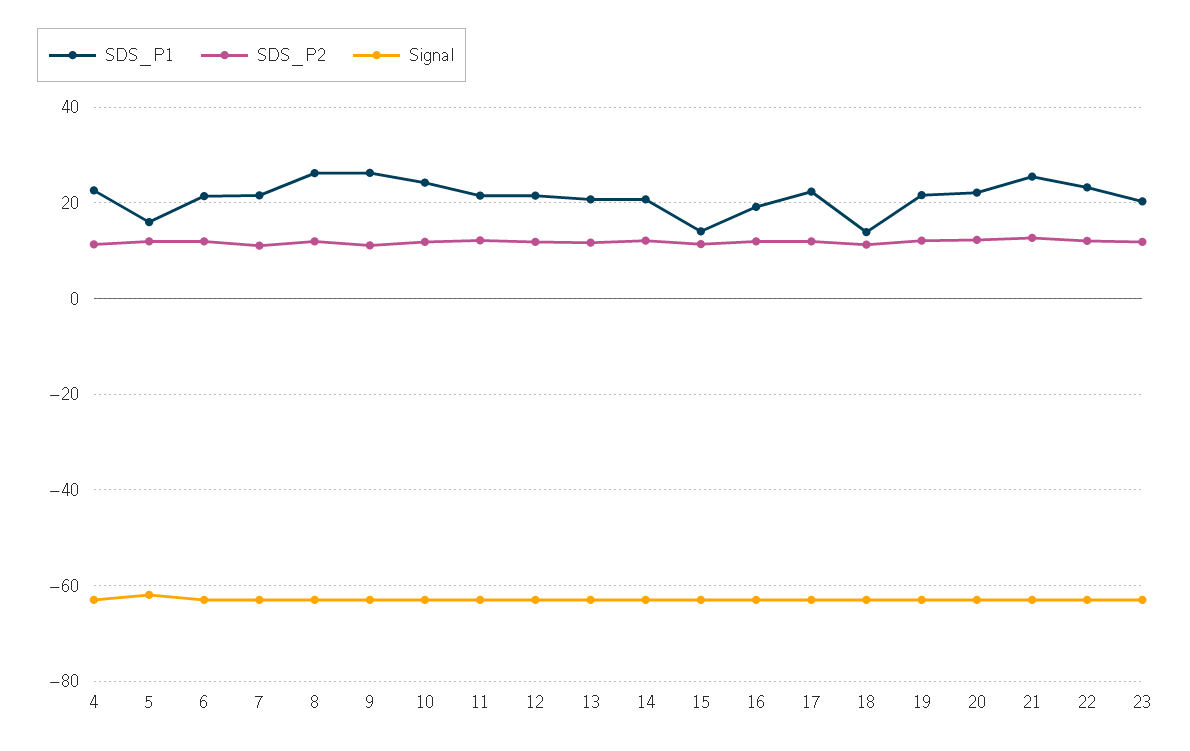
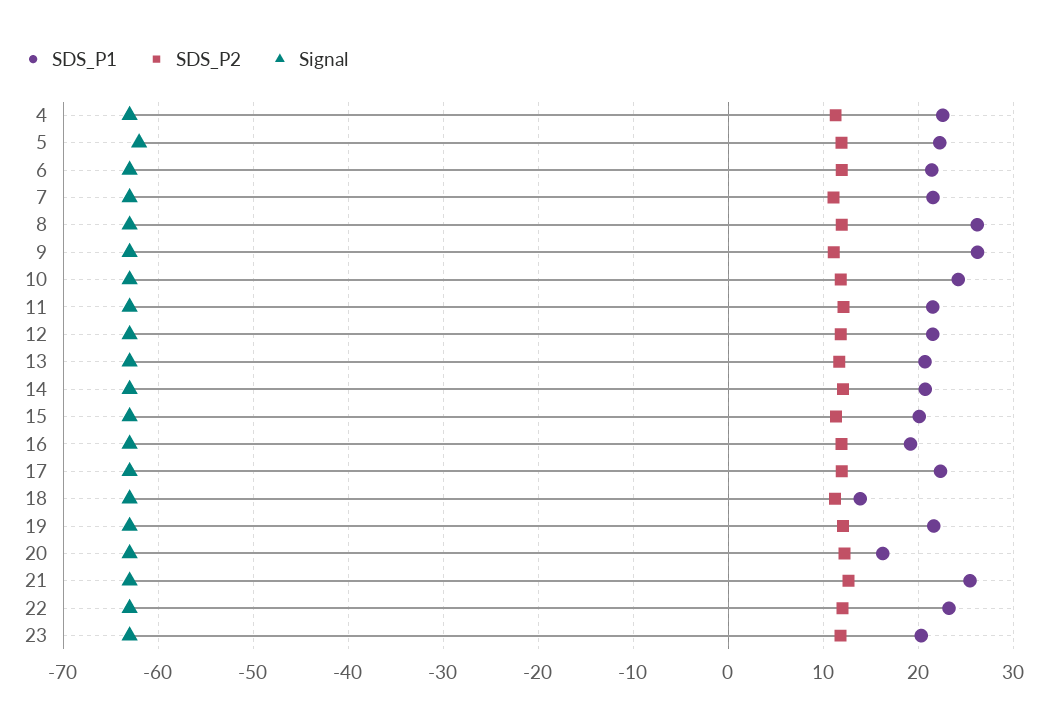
  {
    "SDS_P1": {
      "4": 23,
-     "5": 16,
+     "5": 22,
      "6": 21,
      "7": 22,
      "8": 26,
      "9": 26,
      "10": 24,
      "11": 22,
      "12": 22,
      "13": 21,
      "14": 21,
-     "15": 14,
+     "15": 20,
      "16": 19,
      "17": 22,
      "18": 14,
      "19": 22,
-     "20": 22,
+     "20": 16,
      "21": 25,
      "22": 23,
      "23": 20
    },
    "SDS_P2": {
      "4": 11,
      "5": 12,
      "6": 12,
      "7": 11,
      "8": 12,
      "9": 11,
      "10": 12,
      "11": 12,
      "12": 12,
      "13": 12,
      "14": 12,
      "15": 11,
      "16": 12,
      "17": 12,
      "18": 11,
      "19": 12,
      "20": 12,
      "21": 13,
      "22": 12,
      "23": 12
    },
    "Signal": {
      "4": -63,
      "5": -62,
      "6": -63,
      "7": -63,
      "8": -63,
      "9": -63,
      "10": -63,
      "11": -63,
      "12": -63,
      "13": -63,
      "14": -63,
      "15": -63,
      "16": -63,
      "17": -63,
      "18": -63,
      "19": -63,
      "20": -63,
      "21": -63,
      "22": -63,
      "23": -63
    }
  }

